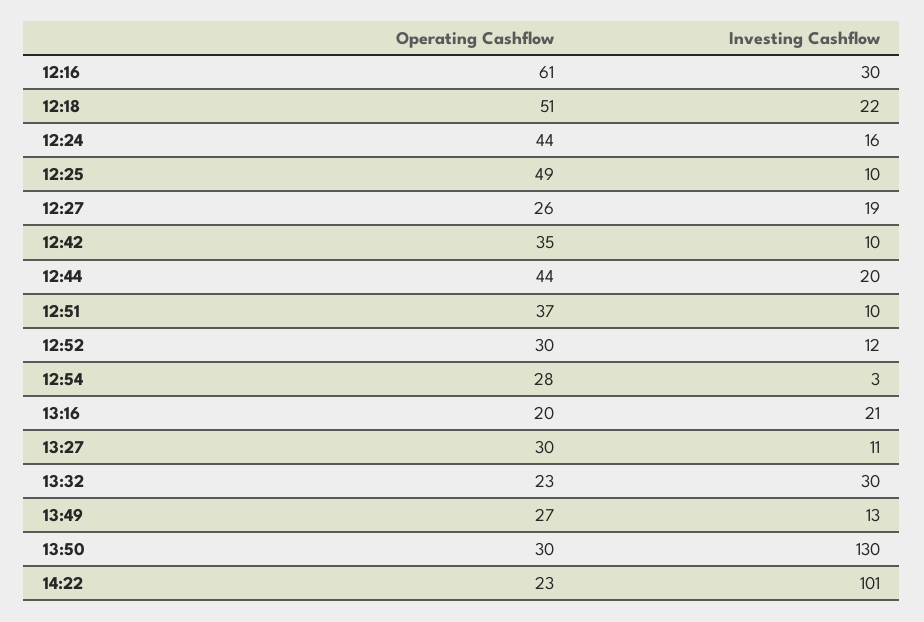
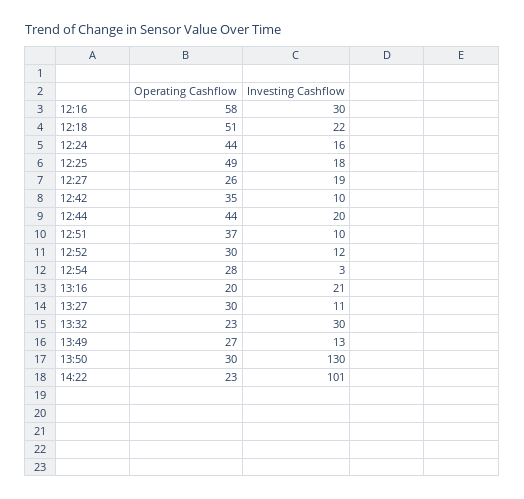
  {
    "Operating Cashflow": {
-     "12:16": 61,
+     "12:16": 58,
      "12:18": 51,
      "12:24": 44,
      "12:25": 49,
      "12:27": 26,
      "12:42": 35,
      "12:44": 44,
      "12:51": 37,
      "12:52": 30,
      "12:54": 28,
      "13:16": 20,
      "13:27": 30,
      "13:32": 23,
      "13:49": 27,
      "13:50": 30,
      "14:22": 23
    },
    "Investing Cashflow": {
      "12:16": 30,
      "12:18": 22,
      "12:24": 16,
-     "12:25": 10,
+     "12:25": 18,
      "12:27": 19,
      "12:42": 10,
      "12:44": 20,
      "12:51": 10,
      "12:52": 12,
      "12:54": 3,
      "13:16": 21,
      "13:27": 11,
      "13:32": 30,
      "13:49": 13,
      "13:50": 130,
      "14:22": 101
    }
  }

